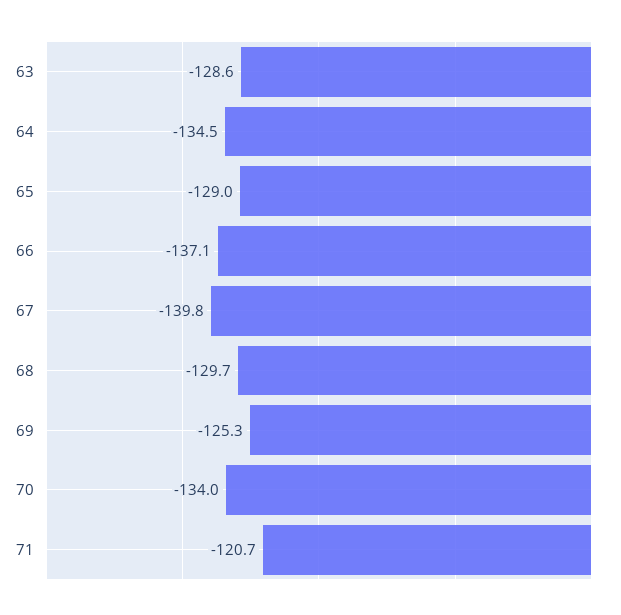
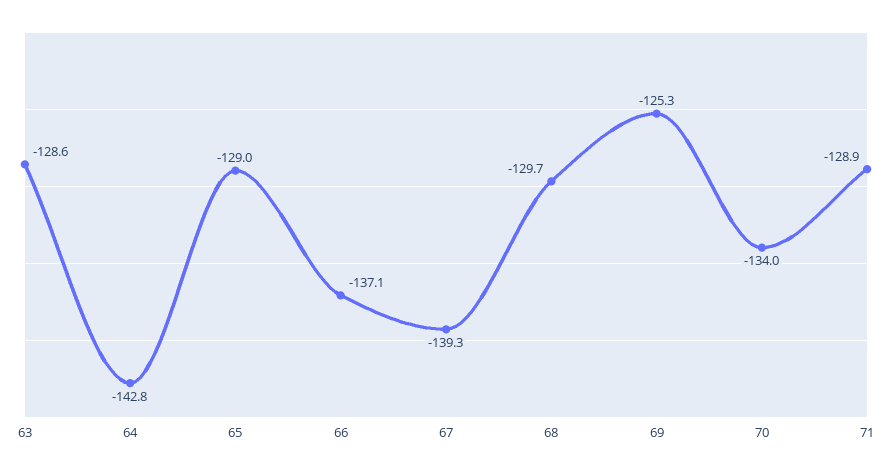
  {
    "63": -128.6,
-   "64": -134.5,
+   "64": -142.8,
    "65": -129,
    "66": -137.1,
-   "67": -139.8,
+   "67": -139.3,
    "68": -129.7,
    "69": -125.3,
    "70": -134,
-   "71": -120.7
+   "71": -128.9
  }

